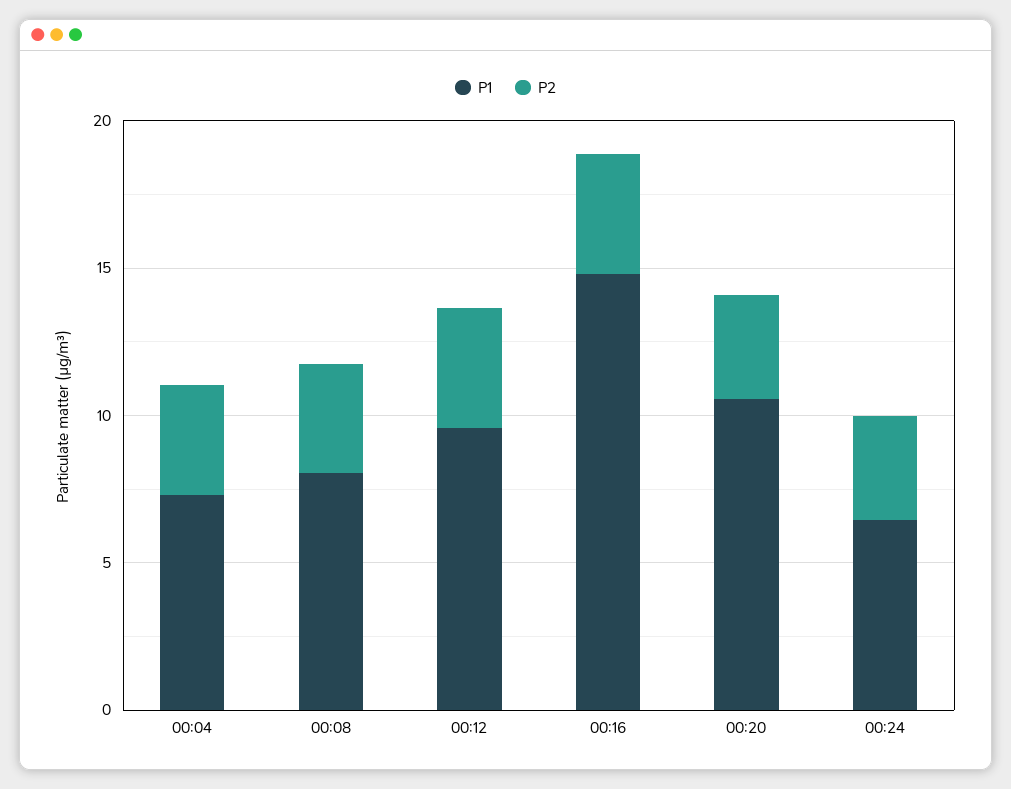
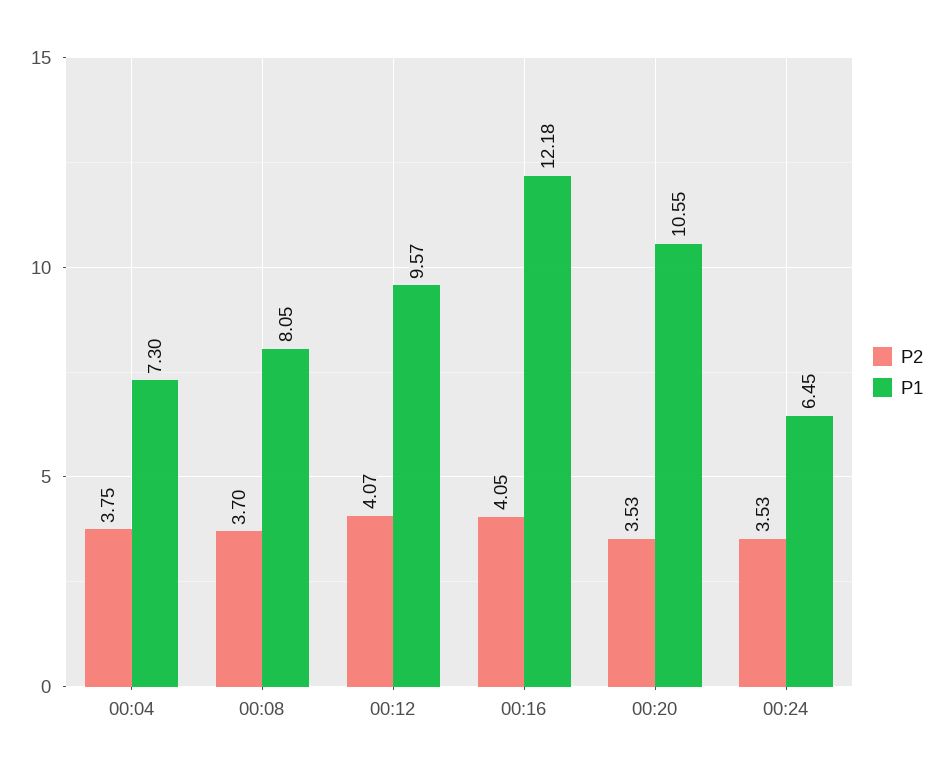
  {
    "P1": {
      "00:04": 7.3,
      "00:08": 8.05,
      "00:12": 9.57,
-     "00:16": 15,
+     "00:16": 12.18,
      "00:20": 10.55,
      "00:24": 6.45
    },
    "P2": {
      "00:04": 3.75,
      "00:08": 3.7,
      "00:12": 4.07,
      "00:16": 4.05,
      "00:20": 3.53,
      "00:24": 3.53
    }
  }

